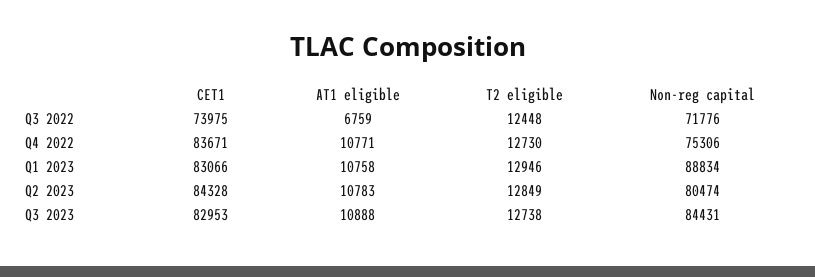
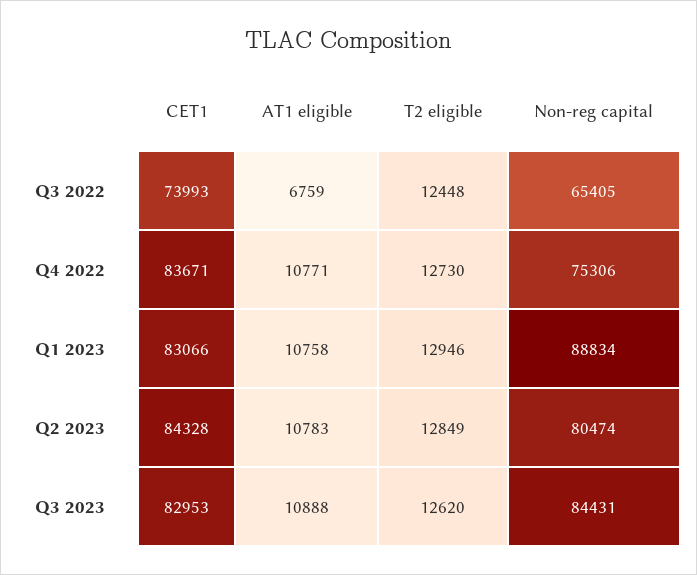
  {
    "CET1": {
-     "Q3 2022": 73975,
+     "Q3 2022": 73993,
      "Q4 2022": 83671,
      "Q1 2023": 83066,
      "Q2 2023": 84328,
      "Q3 2023": 82953
    },
    "AT1 eligible": {
      "Q3 2022": 6759,
      "Q4 2022": 10771,
      "Q1 2023": 10758,
      "Q2 2023": 10783,
      "Q3 2023": 10888
    },
    "T2 eligible": {
      "Q3 2022": 12448,
      "Q4 2022": 12730,
      "Q1 2023": 12946,
      "Q2 2023": 12849,
-     "Q3 2023": 12738
+     "Q3 2023": 12620
    },
    "Non-reg capital": {
-     "Q3 2022": 71776,
+     "Q3 2022": 65405,
      "Q4 2022": 75306,
      "Q1 2023": 88834,
      "Q2 2023": 80474,
      "Q3 2023": 84431
    }
  }

